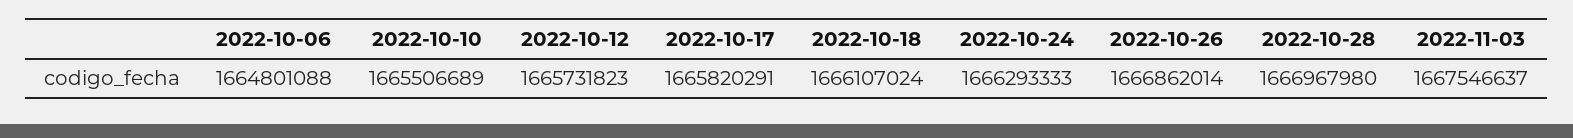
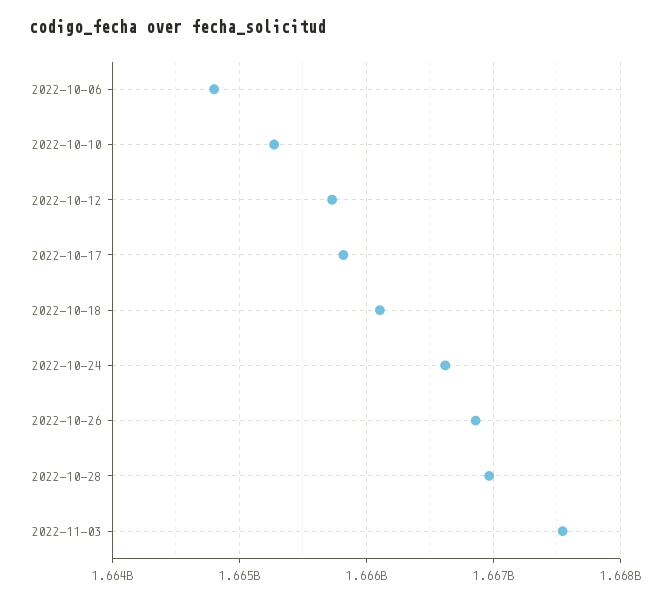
  {
    "2022-10-06": 1664801088,
-   "2022-10-10": 1665506689,
+   "2022-10-10": 1665300000,
    "2022-10-12": 1665731823,
    "2022-10-17": 1665820291,
    "2022-10-18": 1666107024,
-   "2022-10-24": 1666293333,
+   "2022-10-24": 1666600000,
    "2022-10-26": 1666862014,
    "2022-10-28": 1666967980,
    "2022-11-03": 1667546637
  }

